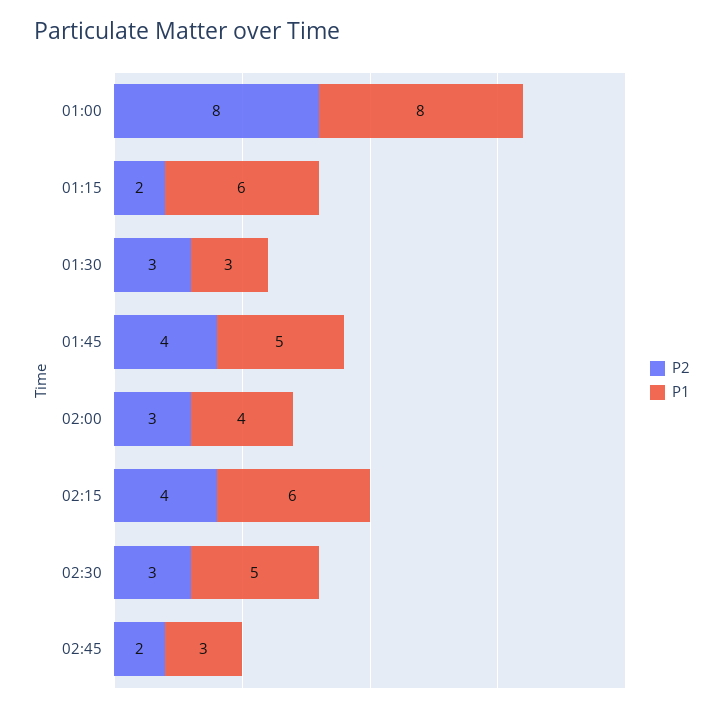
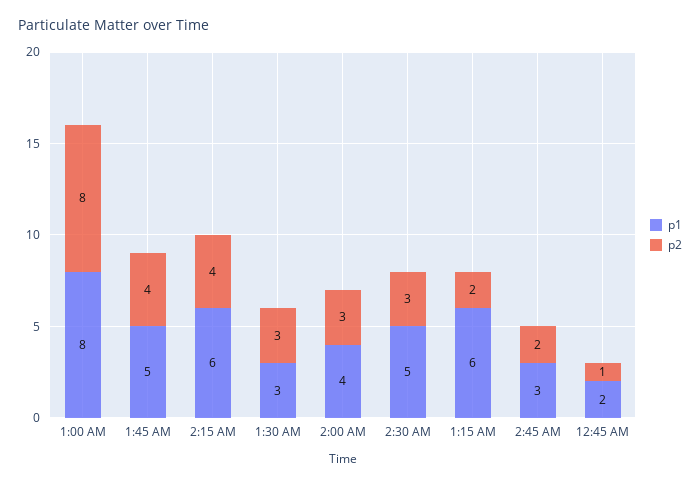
  {
    "P2": {
      "01:00": 8,
      "01:15": 2,
      "01:30": 3,
      "01:45": 4,
      "02:00": 3,
      "02:15": 4,
      "02:30": 3,
-     "02:45": 2
+     "02:45": 2,
+     "12:45 AM": 1
    },
    "P1": {
      "01:00": 8,
      "01:15": 6,
      "01:30": 3,
      "01:45": 5,
      "02:00": 4,
      "02:15": 6,
      "02:30": 5,
-     "02:45": 3
+     "02:45": 3,
+     "12:45 AM": 2
    }
  }

